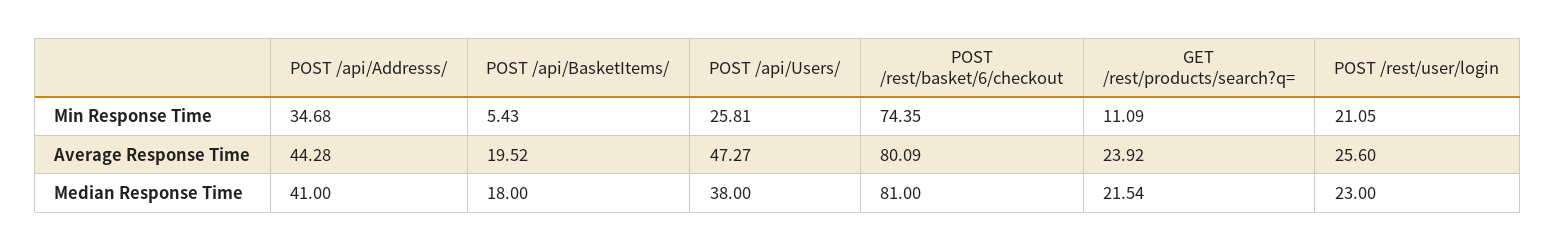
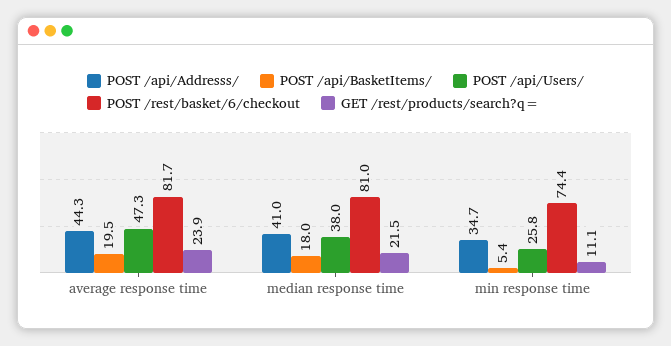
  {
    "POST /api/Addresss/": {
      "Min Response Time": 34.68,
      "Average Response Time": 44.28,
      "Median Response Time": 41
    },
    "POST /api/BasketItems/": {
      "Min Response Time": 5.43,
      "Average Response Time": 19.52,
      "Median Response Time": 18
    },
    "POST /api/Users/": {
      "Min Response Time": 25.81,
      "Average Response Time": 47.27,
      "Median Response Time": 38
    },
    "POST /rest/basket/6/checkout": {
      "Min Response Time": 74.35,
-     "Average Response Time": 80.09,
+     "Average Response Time": 81.7,
      "Median Response Time": 81
    },
    "GET /rest/products/search?q=": {
      "Min Response Time": 11.09,
      "Average Response Time": 23.92,
      "Median Response Time": 21.54
-   },
+   }
-   "POST /rest/user/login": {
-     "Min Response Time": 21.05,
-     "Average Response Time": 25.6,
-     "Median Response Time": 23
-   }
  }

